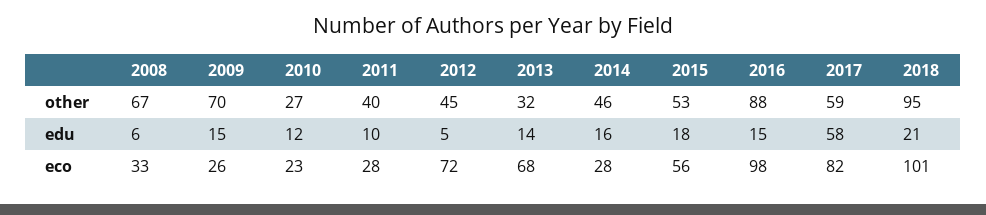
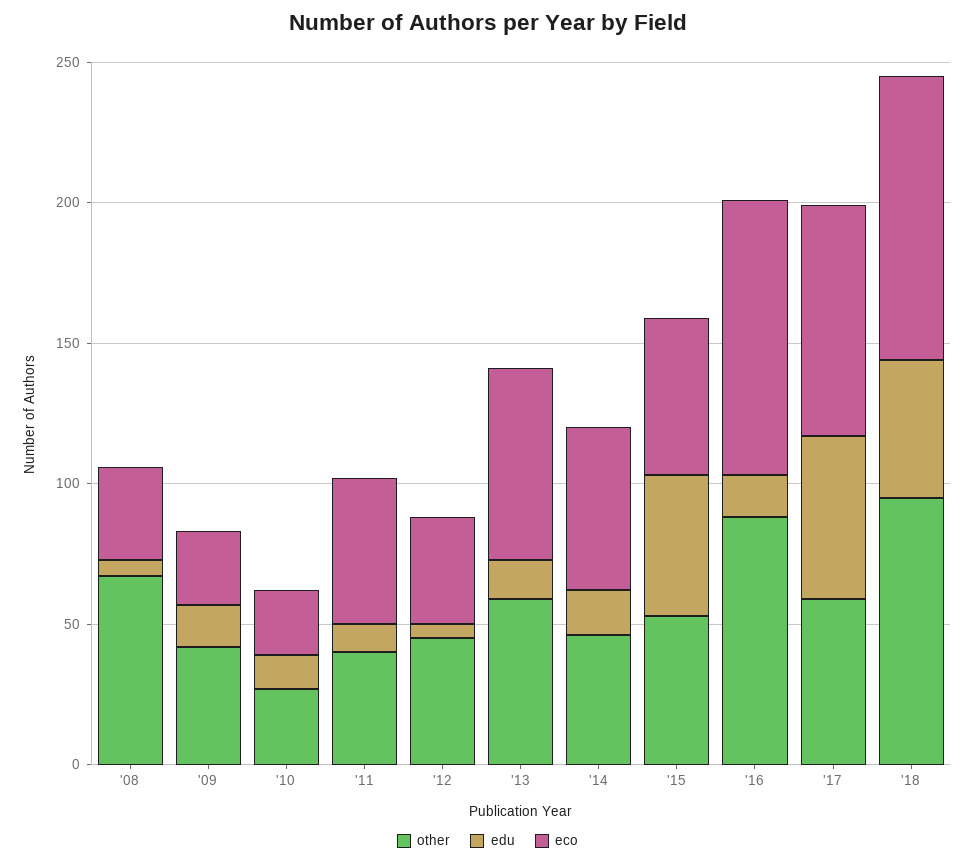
  {
    "other": {
      "2008": 67,
-     "2009": 70,
+     "2009": 40,
      "2010": 27,
      "2011": 40,
      "2012": 45,
-     "2013": 32,
+     "2013": 60,
      "2014": 46,
      "2015": 53,
      "2016": 88,
      "2017": 59,
      "2018": 95
    },
    "edu": {
      "2008": 6,
      "2009": 15,
      "2010": 12,
      "2011": 10,
      "2012": 5,
      "2013": 14,
      "2014": 16,
-     "2015": 18,
+     "2015": 50,
      "2016": 15,
      "2017": 58,
-     "2018": 21
+     "2018": 50
    },
    "eco": {
      "2008": 33,
      "2009": 26,
      "2010": 23,
-     "2011": 28,
+     "2011": 50,
-     "2012": 72,
+     "2012": 40,
      "2013": 68,
-     "2014": 28,
+     "2014": 60,
      "2015": 56,
      "2016": 98,
      "2017": 82,
      "2018": 101
    }
  }

